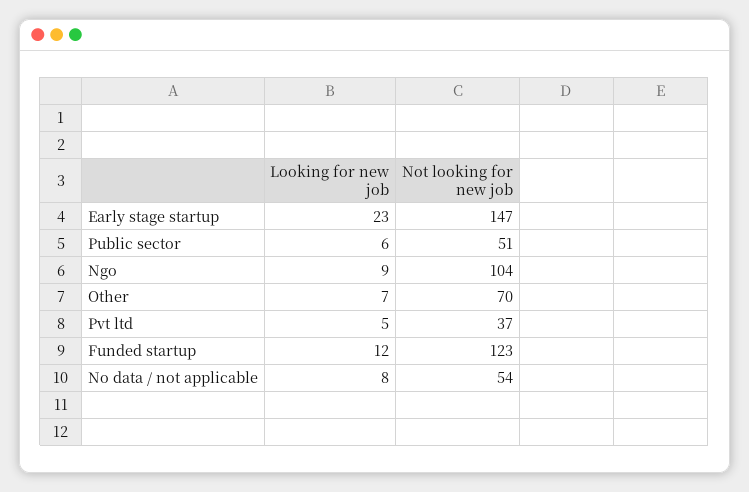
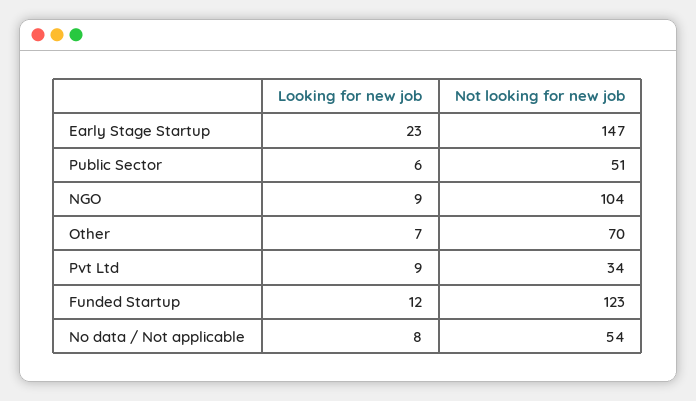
  {
    "Looking for new job": {
      "Early stage startup": 23,
      "Public sector": 6,
      "Ngo": 9,
      "Other": 7,
-     "Pvt ltd": 5,
+     "Pvt ltd": 9,
      "Funded startup": 12,
      "No data / not applicable": 8
    },
    "Not looking for new job": {
      "Early stage startup": 147,
      "Public sector": 51,
      "Ngo": 104,
      "Other": 70,
-     "Pvt ltd": 37,
+     "Pvt ltd": 34,
      "Funded startup": 123,
      "No data / not applicable": 54
    }
  }

